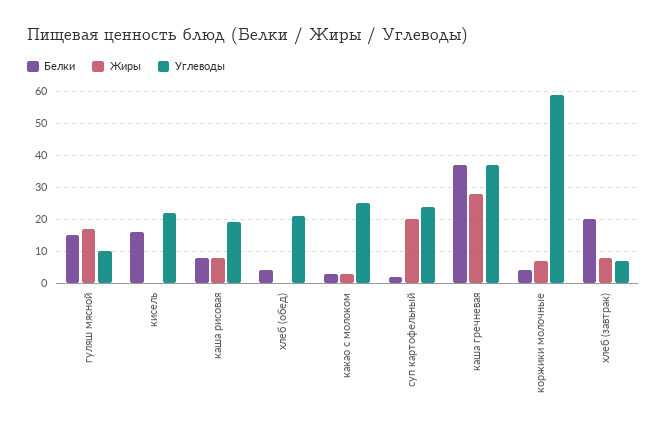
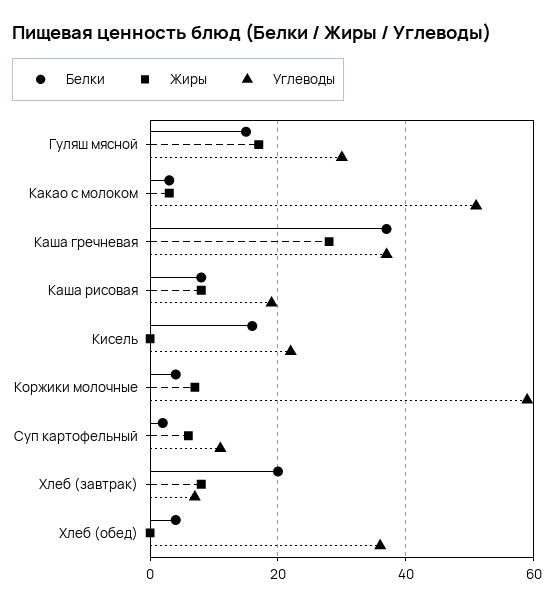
  {
    "Белки": {
      "гуляш мясной": 15,
      "кисель": 15,
      "каша рисовая": 10,
      "хлеб (обед)": 5,
      "какао с молоком": 5,
      "суп картофельный": 0,
      "каша гречневая": 35,
      "коржики молочные": 5,
      "хлеб (завтрак)": 20
    },
    "Жиры": {
      "гуляш мясной": 15,
      "кисель": 0,
      "каша рисовая": 10,
      "хлеб (обед)": 0,
      "какао с молоком": 5,
-     "суп картофельный": 20,
+     "суп картофельный": 5,
      "каша гречневая": 30,
      "коржики молочные": 5,
      "хлеб (завтрак)": 10
    },
    "Углеводы": {
-     "гуляш мясной": 10,
+     "гуляш мясной": 30,
      "кисель": 20,
      "каша рисовая": 20,
-     "хлеб (обед)": 20,
+     "хлеб (обед)": 35,
-     "какао с молоком": 25,
+     "какао с молоком": 50,
-     "суп картофельный": 25,
+     "суп картофельный": 10,
      "каша гречневая": 35,
      "коржики молочные": 60,
      "хлеб (завтрак)": 5
    }
  }

